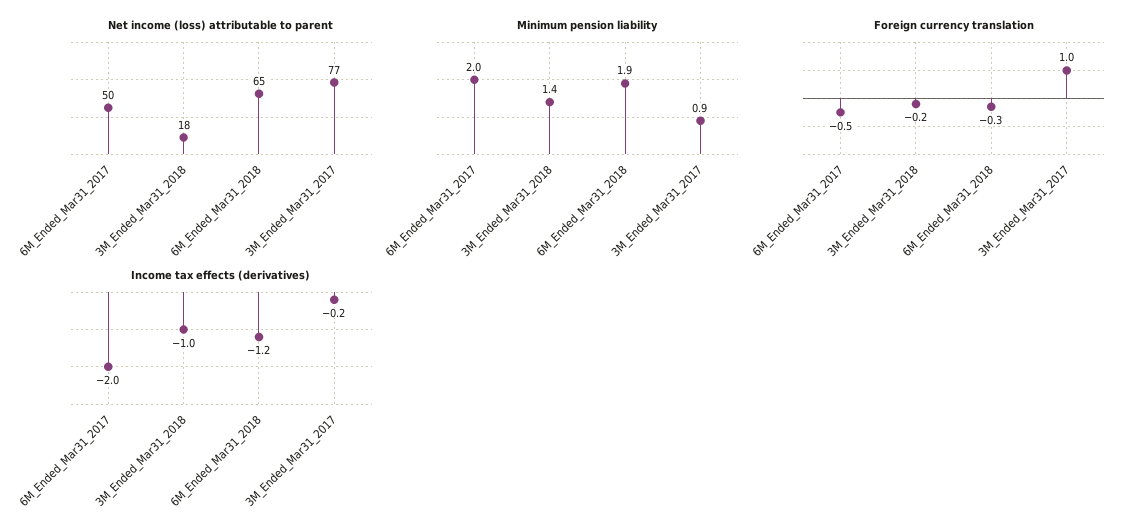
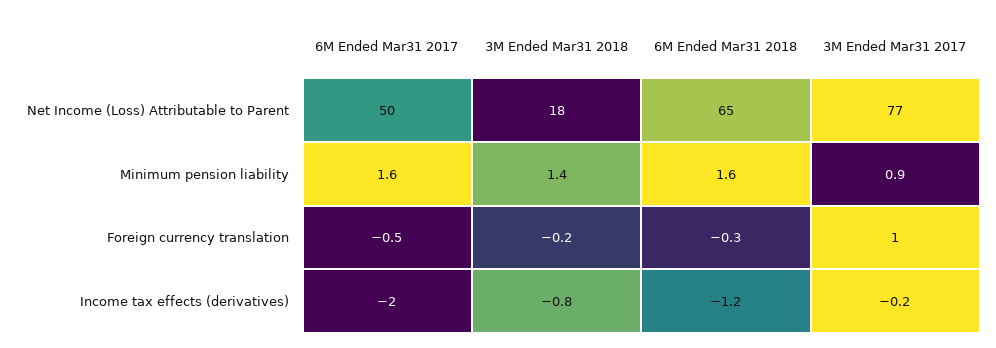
  {
    "Net income (loss) attributable to parent": {
      "6M_Ended_Mar31_2017": 50,
      "3M_Ended_Mar31_2018": 18,
      "6M_Ended_Mar31_2018": 65,
      "3M_Ended_Mar31_2017": 77
    },
    "Minimum pension liability": {
-     "6M_Ended_Mar31_2017": 2,
+     "6M_Ended_Mar31_2017": 1.6,
      "3M_Ended_Mar31_2018": 1.4,
-     "6M_Ended_Mar31_2018": 1.9,
+     "6M_Ended_Mar31_2018": 1.6,
      "3M_Ended_Mar31_2017": 0.9
    },
    "Foreign currency translation": {
      "6M_Ended_Mar31_2017": -0.5,
      "3M_Ended_Mar31_2018": -0.2,
      "6M_Ended_Mar31_2018": -0.3,
      "3M_Ended_Mar31_2017": 1
    },
    "Income tax effects (derivatives)": {
      "6M_Ended_Mar31_2017": -2,
-     "3M_Ended_Mar31_2018": -1,
+     "3M_Ended_Mar31_2018": -0.8,
      "6M_Ended_Mar31_2018": -1.2,
      "3M_Ended_Mar31_2017": -0.2
    }
  }

